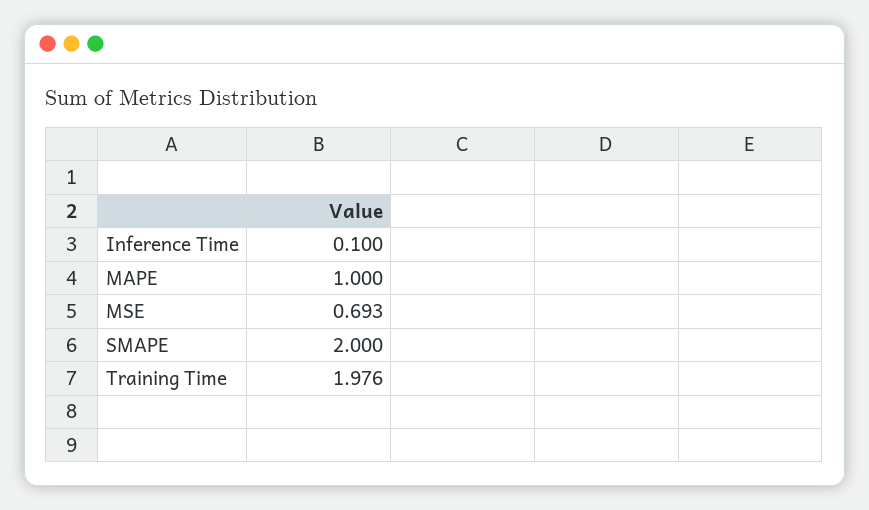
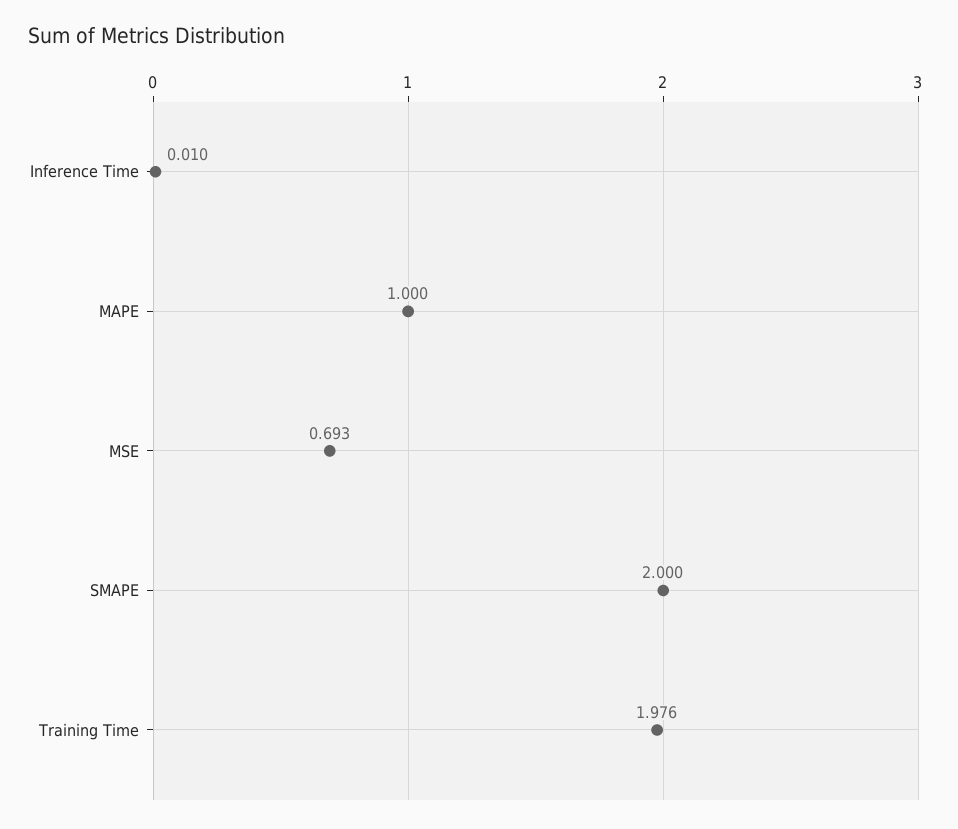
  {
-   "Inference Time": 0.1,
+   "Inference Time": 0.01,
    "MAPE": 1,
    "MSE": 0.693,
    "SMAPE": 2,
    "Training Time": 1.976
  }

